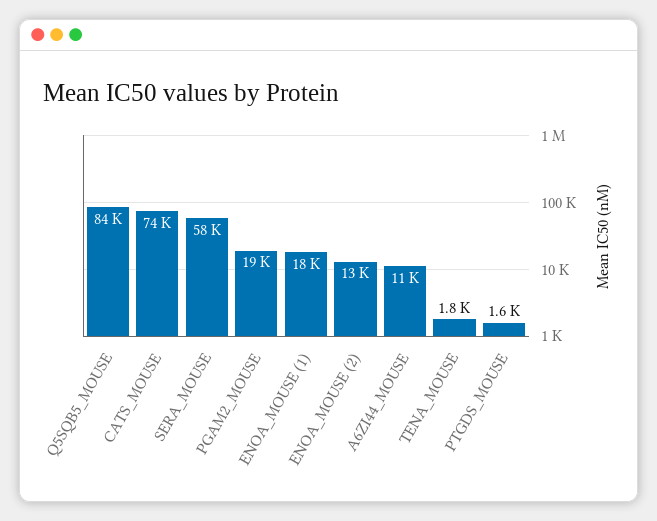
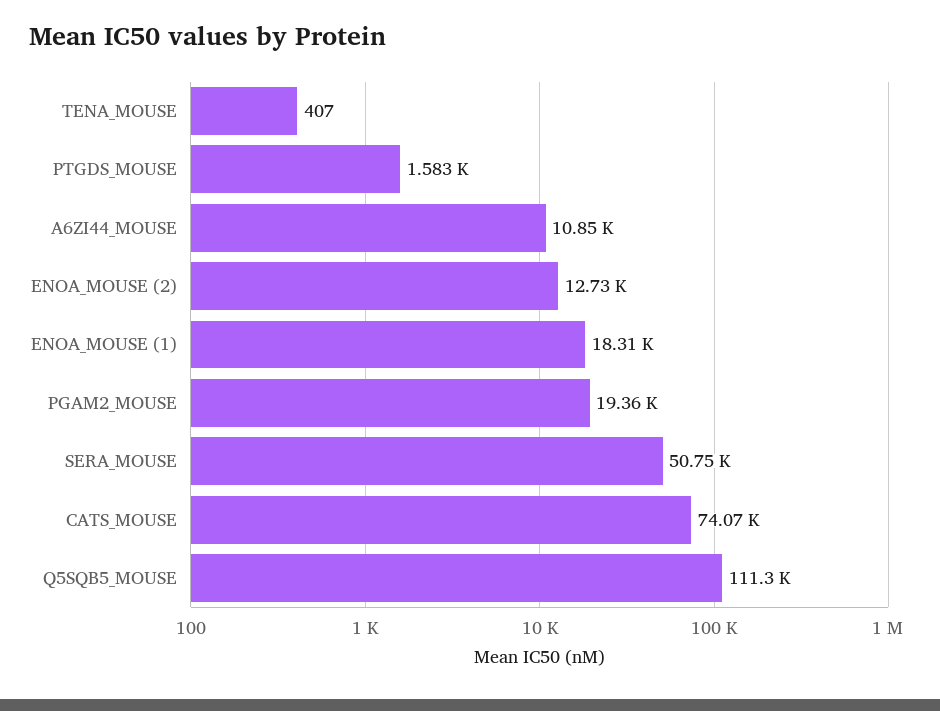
  {
-   "Q5SQB5_MOUSE": 84000,
+   "Q5SQB5_MOUSE": 111300,
    "CATS_MOUSE": 74070,
-   "SERA_MOUSE": 58000,
+   "SERA_MOUSE": 50750,
    "PGAM2_MOUSE": 19360,
    "ENOA_MOUSE (1)": 18310,
    "ENOA_MOUSE (2)": 12730,
    "A6ZI44_MOUSE": 10850,
-   "TENA_MOUSE": 1800,
+   "TENA_MOUSE": 407,
    "PTGDS_MOUSE": 1583
  }

